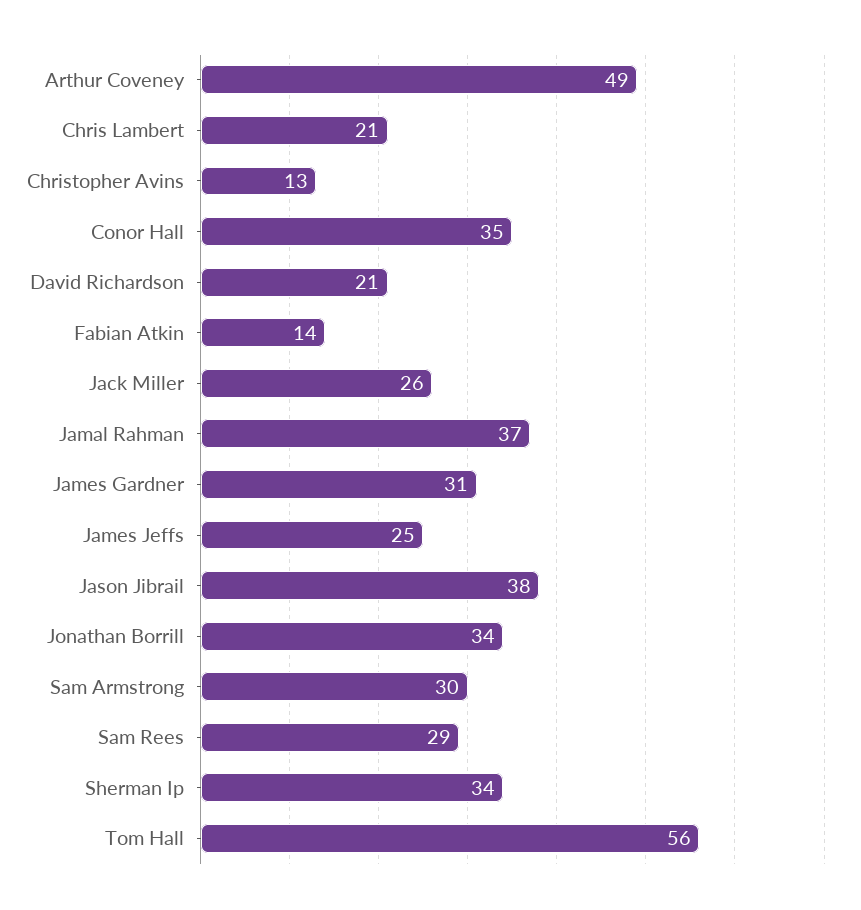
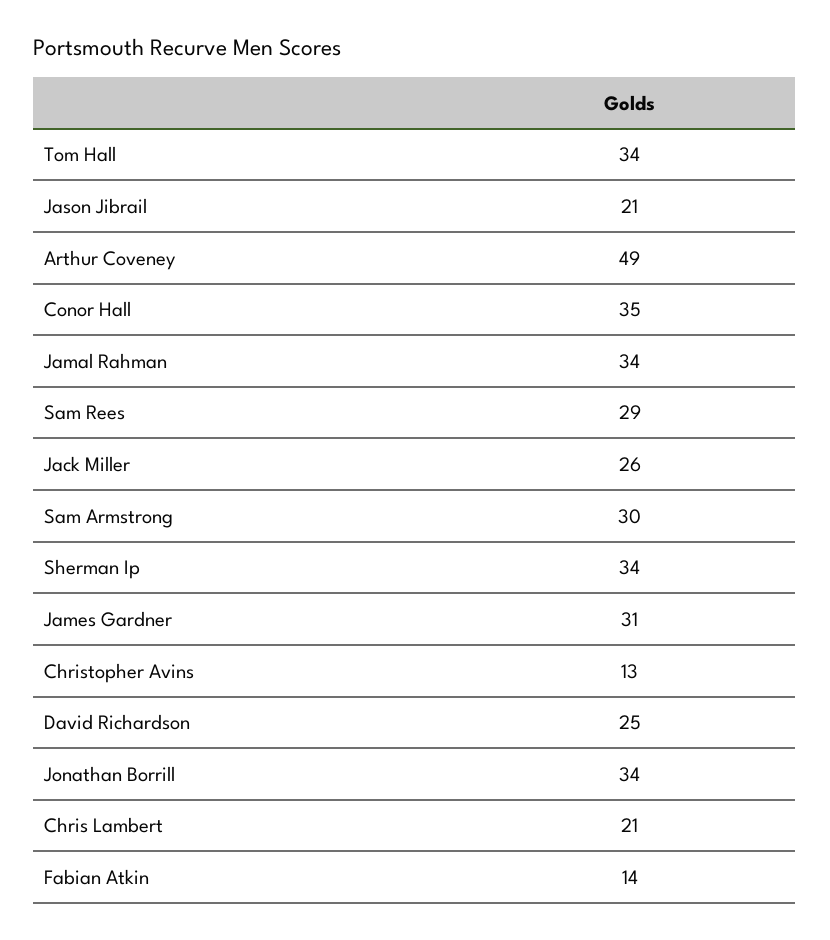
  {
    "Arthur Coveney": 49,
    "Chris Lambert": 21,
    "Christopher Avins": 13,
    "Conor Hall": 35,
-   "David Richardson": 21,
+   "David Richardson": 25,
    "Fabian Atkin": 14,
    "Jack Miller": 26,
-   "Jamal Rahman": 37,
+   "Jamal Rahman": 34,
    "James Gardner": 31,
-   "James Jeffs": 25,
-   "Jason Jibrail": 38,
+   "Jason Jibrail": 21,
    "Jonathan Borrill": 34,
    "Sam Armstrong": 30,
    "Sam Rees": 29,
    "Sherman Ip": 34,
-   "Tom Hall": 56
+   "Tom Hall": 34
  }

